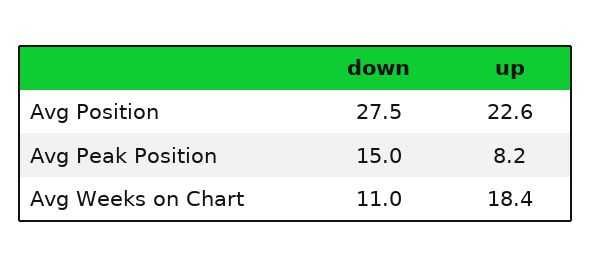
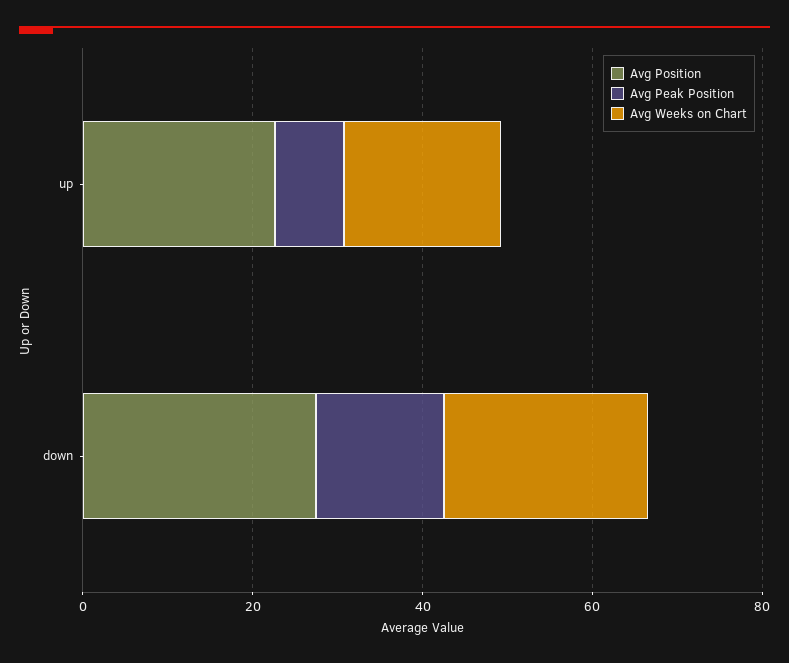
  {
    "Avg Position": {
      "down": 27.5,
      "up": 22.6
    },
    "Avg Peak Position": {
      "down": 15,
      "up": 8.2
    },
    "Avg Weeks on Chart": {
-     "down": 11,
+     "down": 25,
      "up": 18.4
    }
  }

